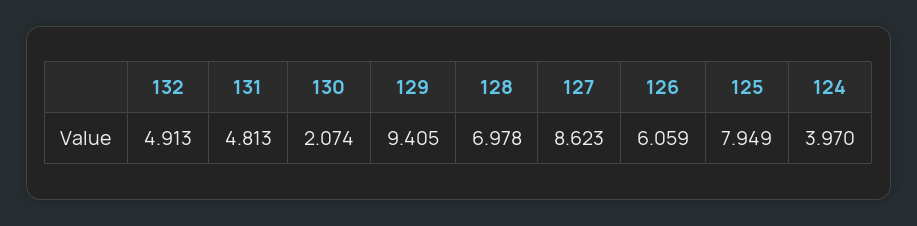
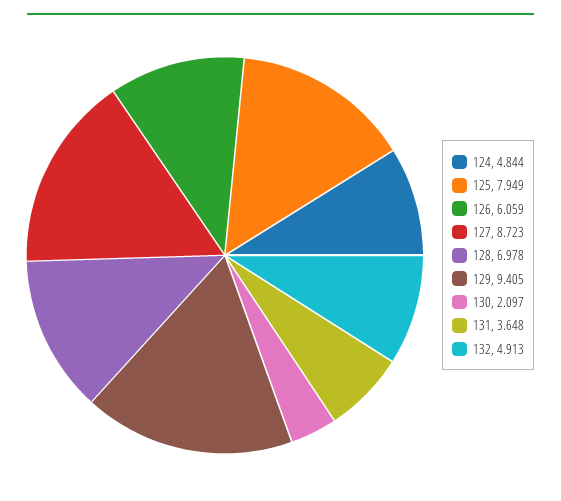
  {
    "132": 4.913,
-   "131": 4.813,
+   "131": 3.648,
-   "130": 2.074,
+   "130": 2.097,
    "129": 9.405,
    "128": 6.978,
-   "127": 8.623,
+   "127": 8.723,
    "126": 6.059,
    "125": 7.949,
-   "124": 3.97
+   "124": 4.844
  }

